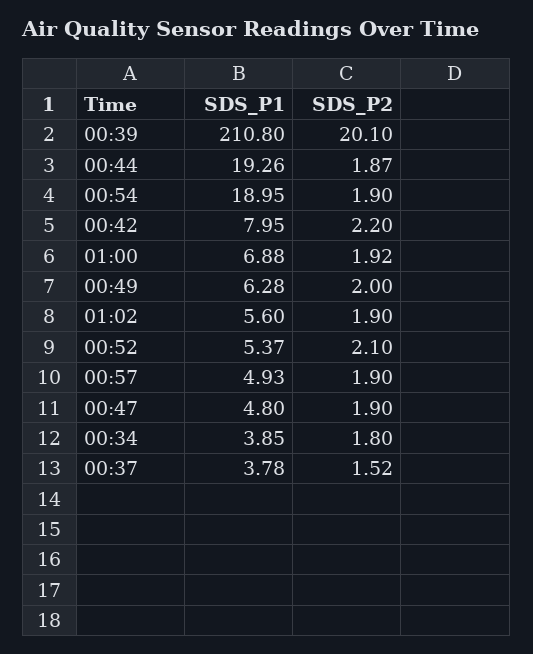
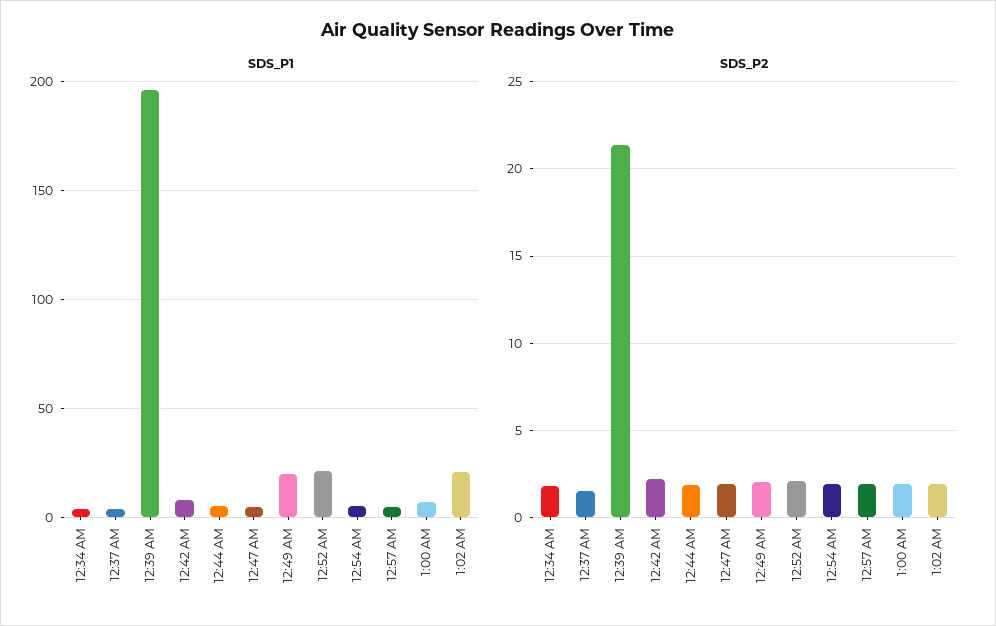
  {
    "SDS_P1": {
-     "00:39": 210.8,
+     "00:39": 195,
-     "00:44": 19.26,
+     "00:44": 5,
-     "00:54": 18.95,
+     "00:54": 5,
      "00:42": 7.95,
      "01:00": 6.88,
-     "00:49": 6.28,
+     "00:49": 20,
-     "01:02": 5.6,
+     "01:02": 20,
-     "00:52": 5.37,
+     "00:52": 20,
      "00:57": 4.93,
      "00:47": 4.8,
      "00:34": 3.85,
      "00:37": 3.78
    },
    "SDS_P2": {
-     "00:39": 20.1,
+     "00:39": 21.5,
      "00:44": 1.87,
      "00:54": 1.9,
      "00:42": 2.2,
      "01:00": 1.92,
      "00:49": 2,
      "01:02": 1.9,
      "00:52": 2.1,
      "00:57": 1.9,
      "00:47": 1.9,
      "00:34": 1.8,
      "00:37": 1.52
    }
  }

